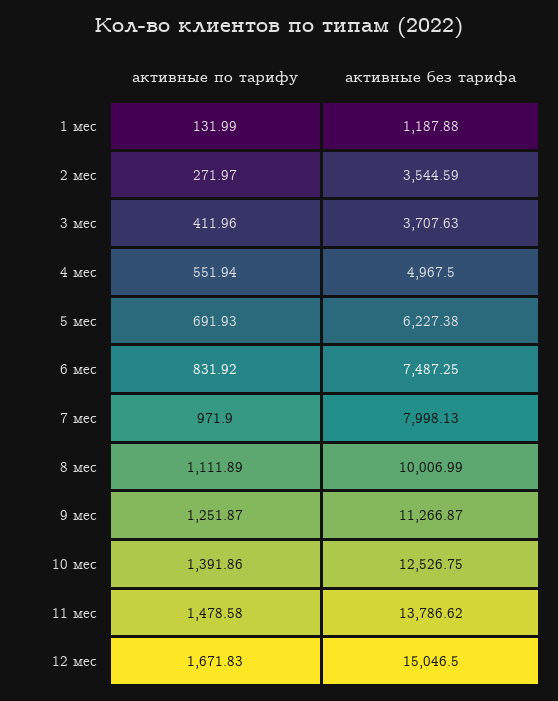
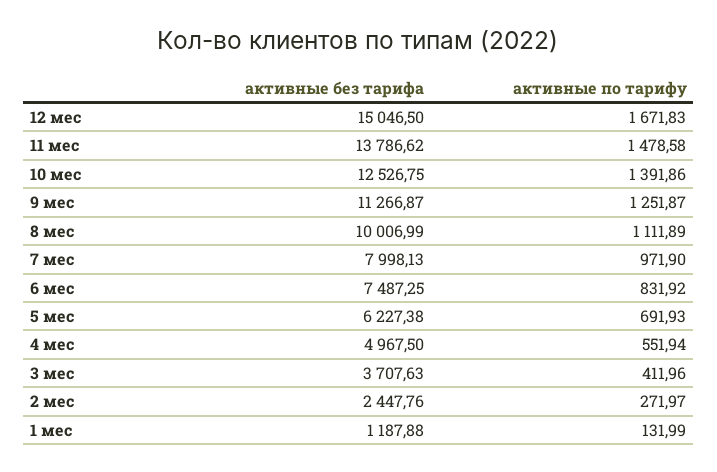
  {
    "активные по тарифу": {
      "1 мес": 131.99,
      "2 мес": 271.97,
      "3 мес": 411.96,
      "4 мес": 551.94,
      "5 мес": 691.93,
      "6 мес": 831.92,
      "7 мес": 971.9,
      "8 мес": 1111.89,
      "9 мес": 1251.87,
      "10 мес": 1391.86,
      "11 мес": 1478.58,
      "12 мес": 1671.83
    },
    "активные без тарифа": {
      "1 мес": 1187.88,
-     "2 мес": 3544.59,
+     "2 мес": 2447.76,
      "3 мес": 3707.63,
      "4 мес": 4967.5,
      "5 мес": 6227.38,
      "6 мес": 7487.25,
      "7 мес": 7998.13,
      "8 мес": 10006.99,
      "9 мес": 11266.87,
      "10 мес": 12526.75,
      "11 мес": 13786.62,
      "12 мес": 15046.5
    }
  }

